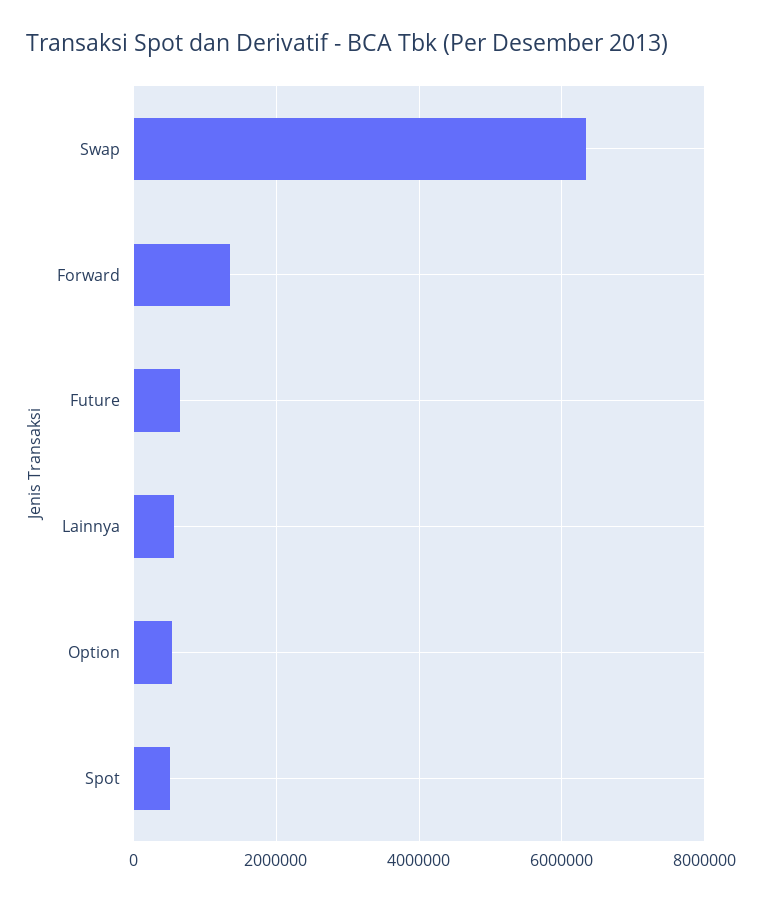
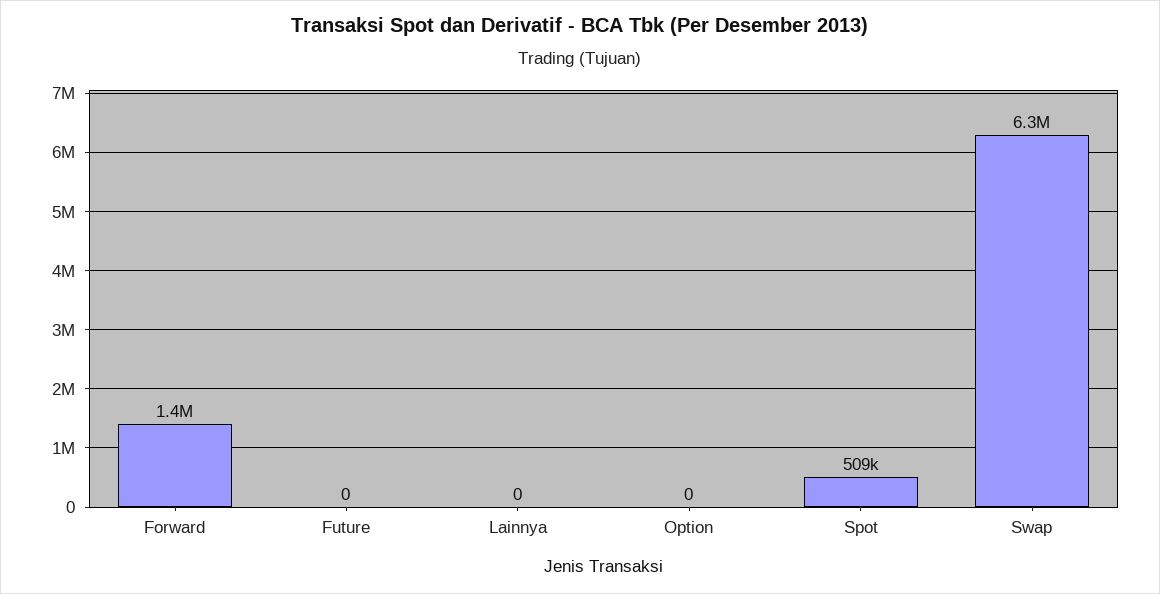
  {
    "Swap": 6300000,
    "Forward": 1400000,
-   "Future": 600000,
+   "Future": 0,
-   "Lainnya": 600000,
+   "Lainnya": 0,
-   "Option": 600000,
+   "Option": 0,
    "Spot": 509000
  }

